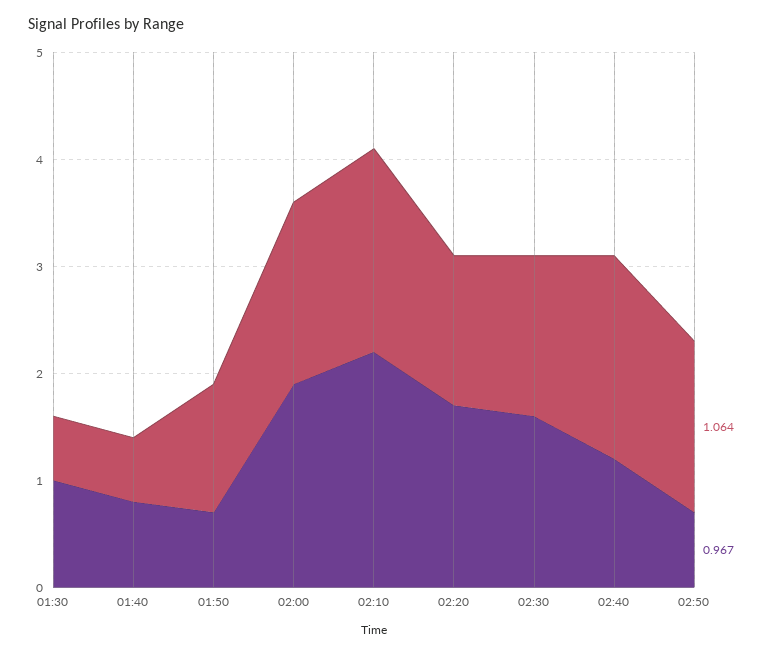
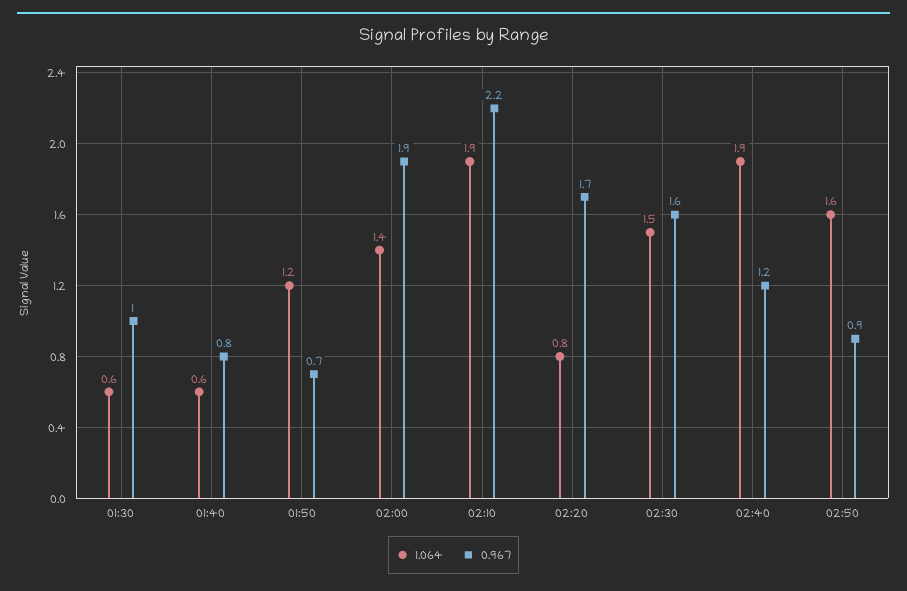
  {
    "1.064": {
      "01:30": 0.6,
      "01:40": 0.6,
      "01:50": 1.2,
-     "02:00": 1.7,
+     "02:00": 1.4,
      "02:10": 1.9,
-     "02:20": 1.4,
+     "02:20": 0.8,
      "02:30": 1.5,
      "02:40": 1.9,
      "02:50": 1.6
    },
    "0.967": {
      "01:30": 1,
      "01:40": 0.8,
      "01:50": 0.7,
      "02:00": 1.9,
      "02:10": 2.2,
      "02:20": 1.7,
      "02:30": 1.6,
      "02:40": 1.2,
-     "02:50": 0.7
+     "02:50": 0.9
    }
  }

